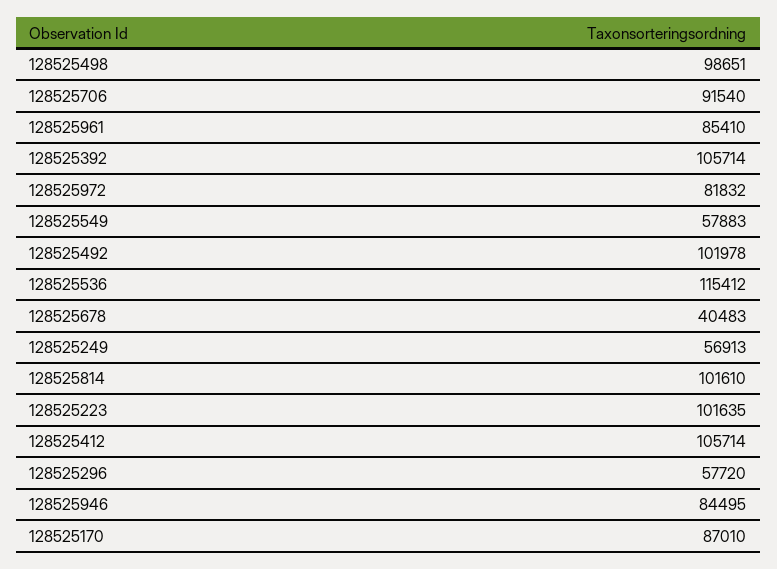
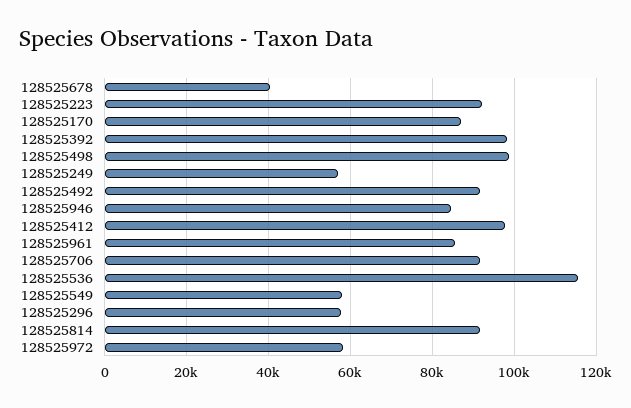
  {
    "128525498": 98651,
    "128525706": 91540,
    "128525961": 85410,
-   "128525392": 105714,
+   "128525392": 98000,
-   "128525972": 81832,
+   "128525972": 58000,
    "128525549": 57883,
-   "128525492": 101978,
+   "128525492": 92000,
    "128525536": 115412,
    "128525678": 40483,
    "128525249": 56913,
-   "128525814": 101610,
+   "128525814": 92000,
-   "128525223": 101635,
+   "128525223": 92000,
-   "128525412": 105714,
+   "128525412": 98000,
    "128525296": 57720,
    "128525946": 84495,
    "128525170": 87010
  }

